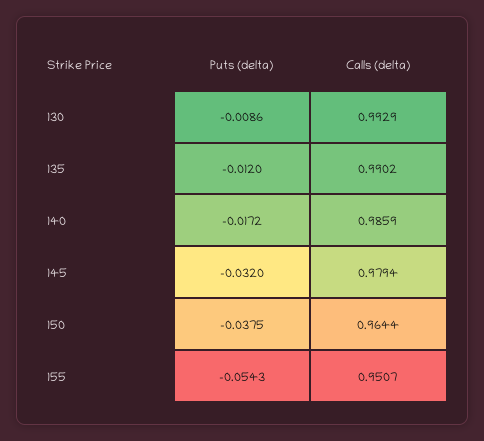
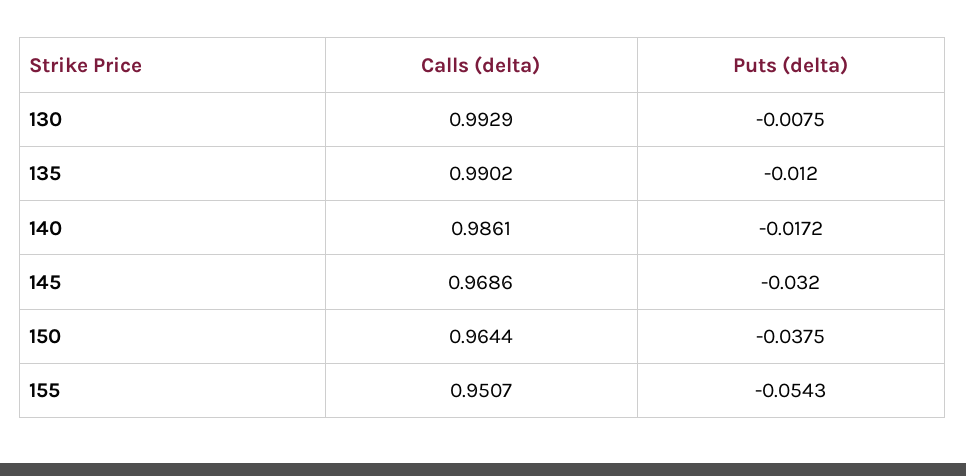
  {
    "Puts (delta)": {
-     "130": -0.0086,
+     "130": -0.0075,
      "135": -0.012,
      "140": -0.0172,
      "145": -0.032,
      "150": -0.0375,
      "155": -0.0543
    },
    "Calls (delta)": {
      "130": 0.9929,
      "135": 0.9902,
-     "140": 0.9859,
+     "140": 0.9861,
-     "145": 0.9794,
+     "145": 0.9686,
      "150": 0.9644,
      "155": 0.9507
    }
  }

